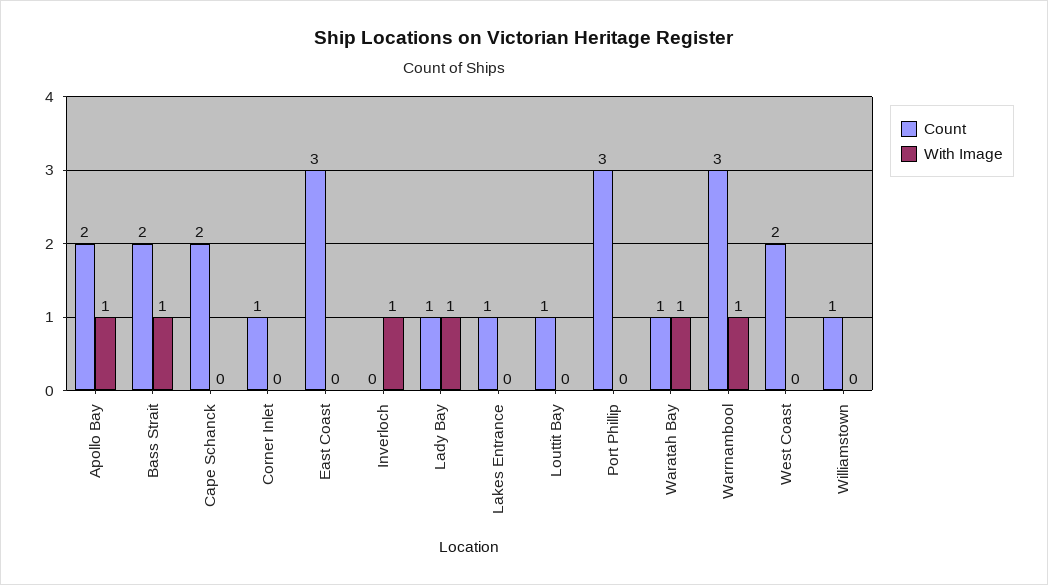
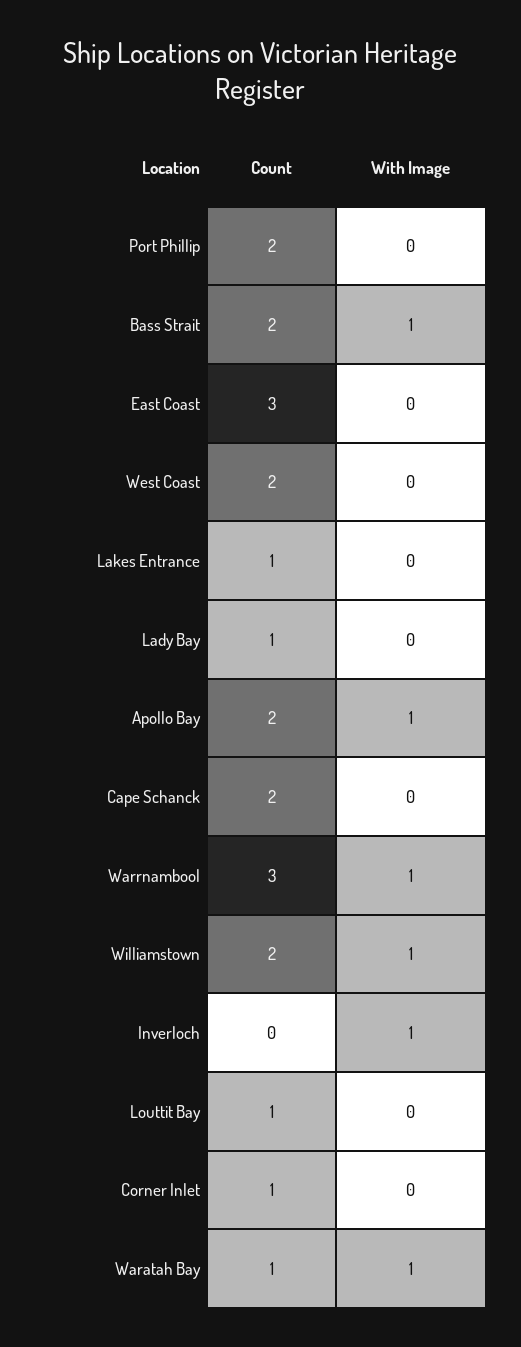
  {
    "Count": {
      "Apollo Bay": 2,
      "Bass Strait": 2,
      "Cape Schanck": 2,
      "Corner Inlet": 1,
      "East Coast": 3,
      "Inverloch": 0,
      "Lady Bay": 1,
      "Lakes Entrance": 1,
      "Louttit Bay": 1,
-     "Port Phillip": 3,
+     "Port Phillip": 2,
      "Waratah Bay": 1,
      "Warrnambool": 3,
      "West Coast": 2,
-     "Williamstown": 1
+     "Williamstown": 2
    },
    "With Image": {
      "Apollo Bay": 1,
      "Bass Strait": 1,
      "Cape Schanck": 0,
      "Corner Inlet": 0,
      "East Coast": 0,
      "Inverloch": 1,
-     "Lady Bay": 1,
+     "Lady Bay": 0,
      "Lakes Entrance": 0,
      "Louttit Bay": 0,
      "Port Phillip": 0,
      "Waratah Bay": 1,
      "Warrnambool": 1,
      "West Coast": 0,
-     "Williamstown": 0
+     "Williamstown": 1
    }
  }

